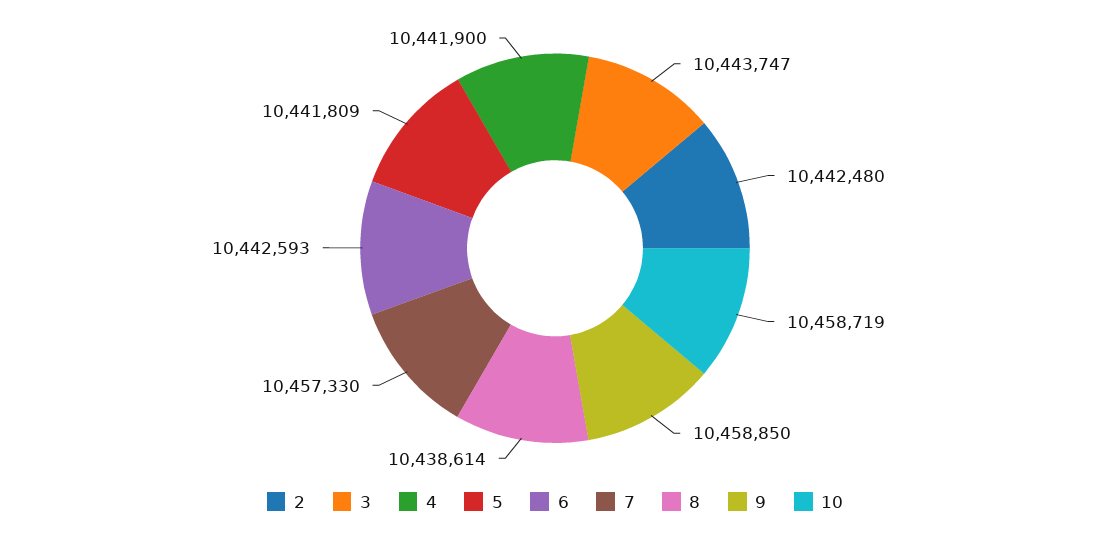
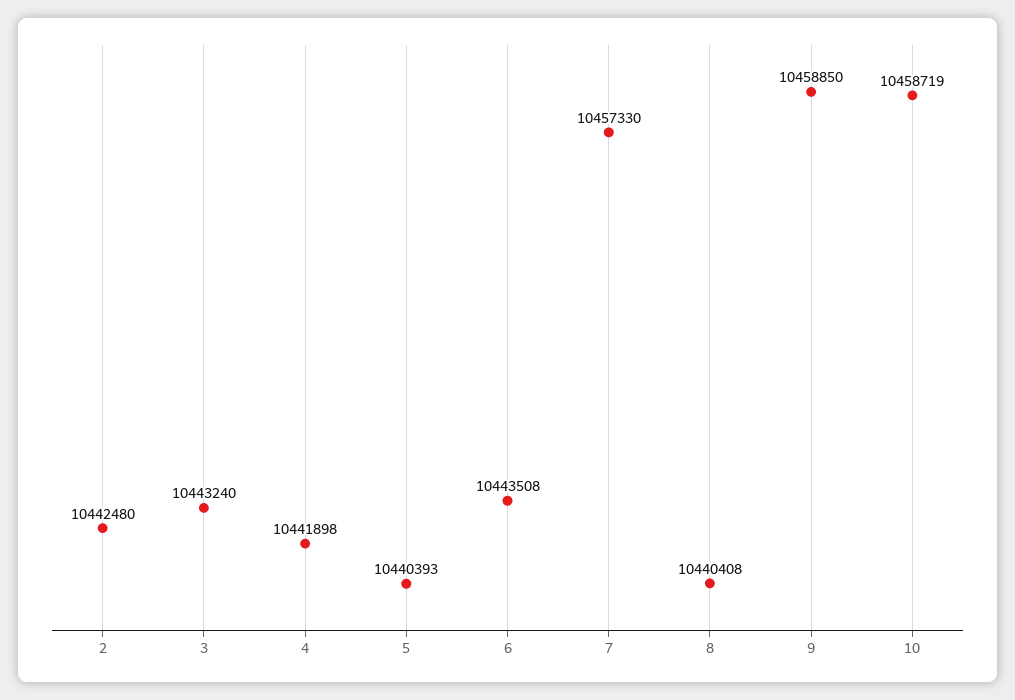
  {
    "2": 10442480,
-   "3": 10443747,
+   "3": 10443240,
-   "4": 10441900,
+   "4": 10441898,
-   "5": 10441809,
+   "5": 10440393,
-   "6": 10442593,
+   "6": 10443508,
    "7": 10457330,
-   "8": 10438614,
+   "8": 10440408,
    "9": 10458850,
    "10": 10458719
  }

